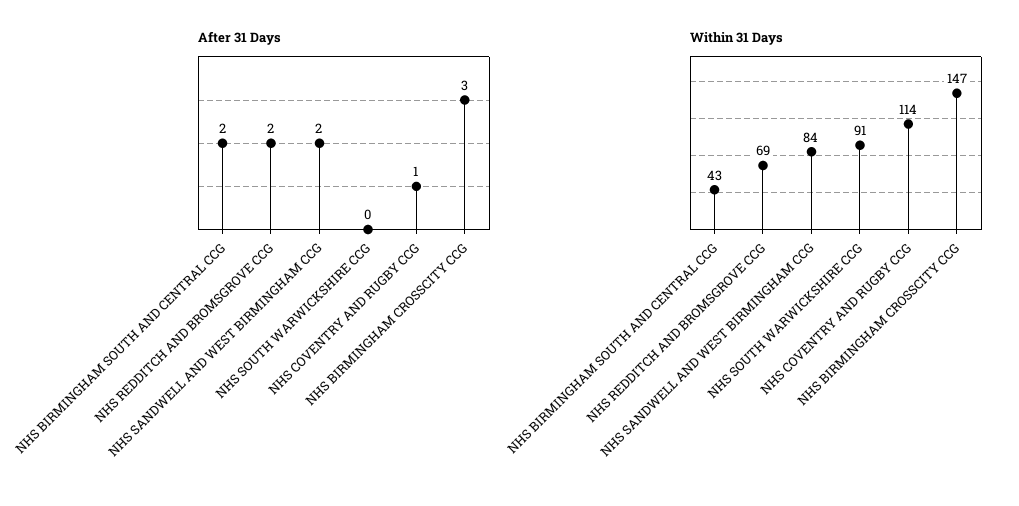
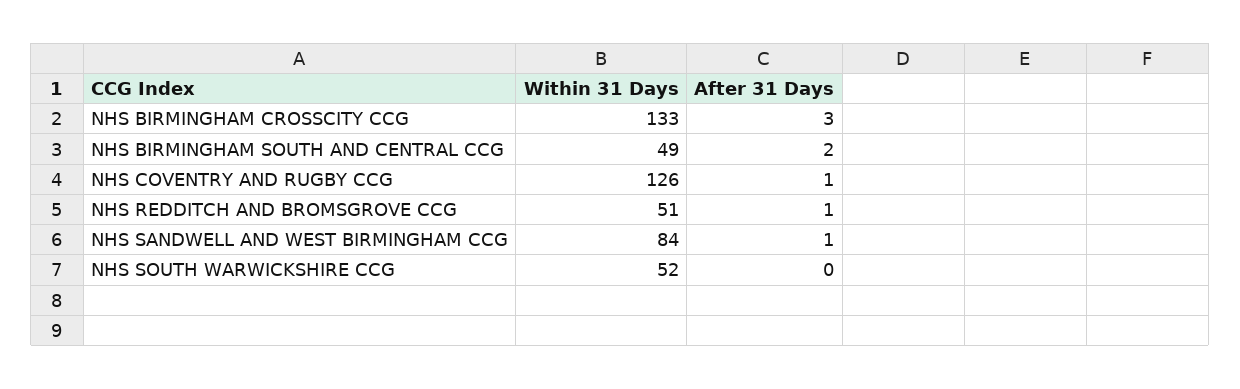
  {
    "After 31 Days": {
      "NHS BIRMINGHAM SOUTH AND CENTRAL CCG": 2,
-     "NHS REDDITCH AND BROMSGROVE CCG": 2,
+     "NHS REDDITCH AND BROMSGROVE CCG": 1,
-     "NHS SANDWELL AND WEST BIRMINGHAM CCG": 2,
+     "NHS SANDWELL AND WEST BIRMINGHAM CCG": 1,
      "NHS SOUTH WARWICKSHIRE CCG": 0,
      "NHS COVENTRY AND RUGBY CCG": 1,
      "NHS BIRMINGHAM CROSSCITY CCG": 3
    },
    "Within 31 Days": {
-     "NHS BIRMINGHAM SOUTH AND CENTRAL CCG": 43,
+     "NHS BIRMINGHAM SOUTH AND CENTRAL CCG": 49,
-     "NHS REDDITCH AND BROMSGROVE CCG": 69,
+     "NHS REDDITCH AND BROMSGROVE CCG": 51,
      "NHS SANDWELL AND WEST BIRMINGHAM CCG": 84,
-     "NHS SOUTH WARWICKSHIRE CCG": 91,
+     "NHS SOUTH WARWICKSHIRE CCG": 52,
-     "NHS COVENTRY AND RUGBY CCG": 114,
+     "NHS COVENTRY AND RUGBY CCG": 126,
-     "NHS BIRMINGHAM CROSSCITY CCG": 147
+     "NHS BIRMINGHAM CROSSCITY CCG": 133
    }
  }

